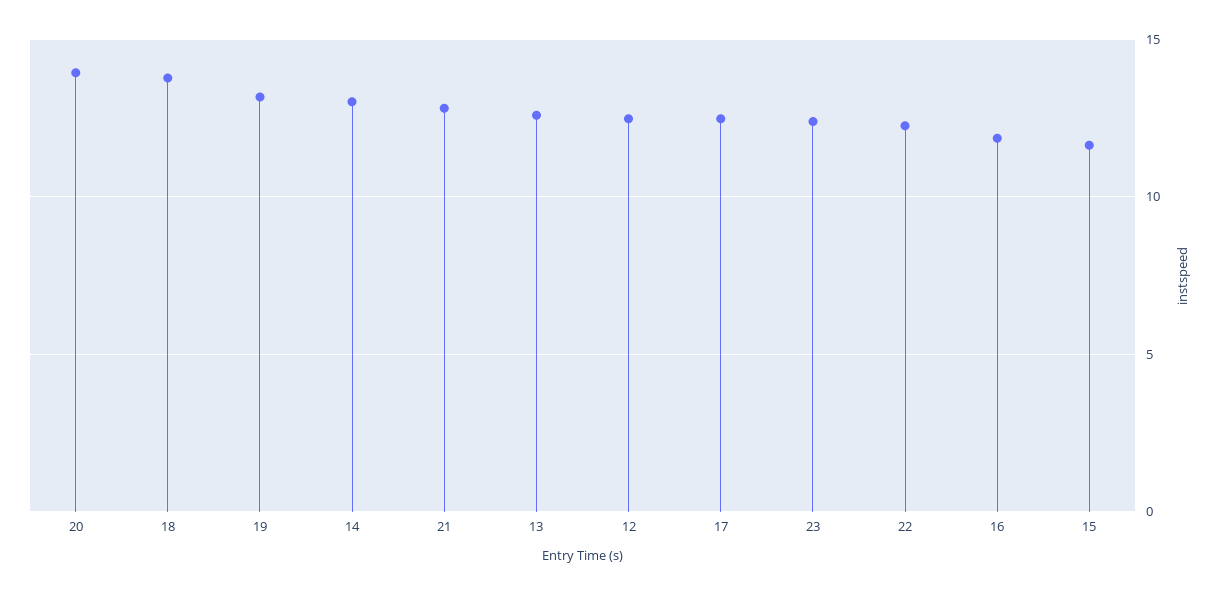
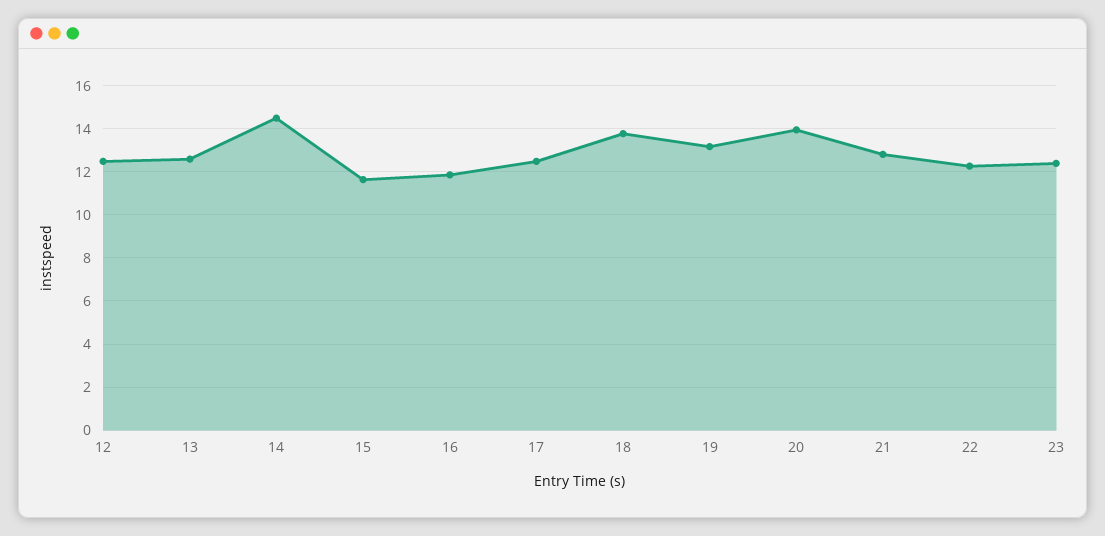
  {
    "20": 14,
    "18": 14,
    "19": 13,
-   "14": 13,
+   "14": 14.5,
    "21": 13,
    "13": 12.5,
    "12": 12.5,
    "17": 12.5,
    "23": 12.5,
    "22": 12.5,
    "16": 12,
    "15": 11.5
  }

